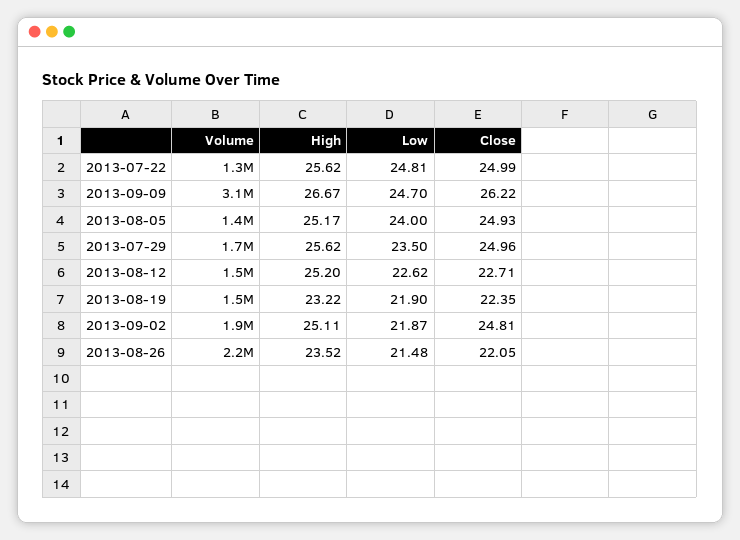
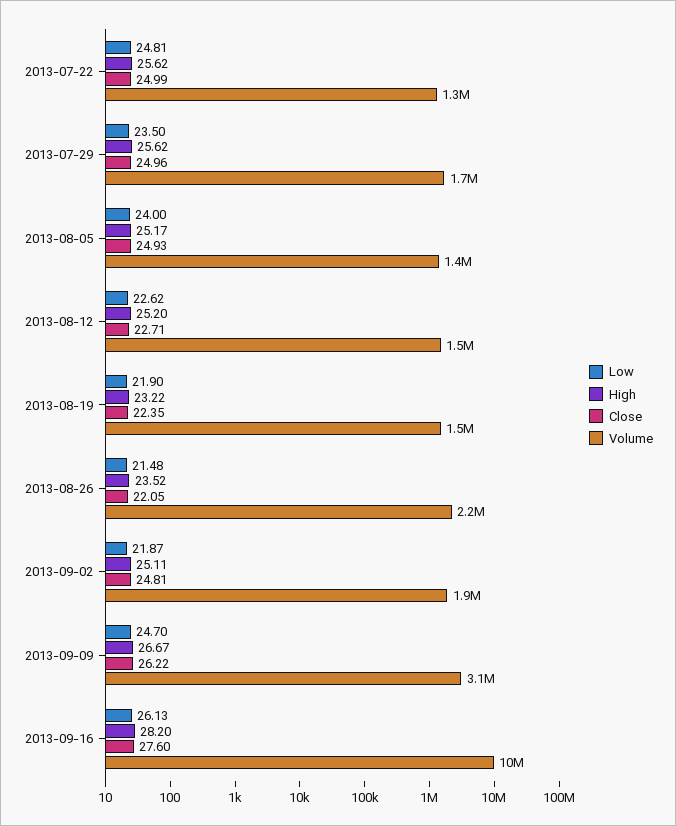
  {
    "Volume": {
      "2013-07-22": 1300000,
      "2013-09-09": 3100000,
      "2013-08-05": 1400000,
      "2013-07-29": 1700000,
      "2013-08-12": 1500000,
      "2013-08-19": 1500000,
      "2013-09-02": 1900000,
-     "2013-08-26": 2200000
+     "2013-08-26": 2200000,
+     "2013-09-16": 10000000
    },
    "High": {
      "2013-07-22": 25.62,
      "2013-09-09": 26.67,
      "2013-08-05": 25.17,
      "2013-07-29": 25.62,
      "2013-08-12": 25.2,
      "2013-08-19": 23.22,
      "2013-09-02": 25.11,
-     "2013-08-26": 23.52
+     "2013-08-26": 23.52,
+     "2013-09-16": 28.2
    },
    "Low": {
      "2013-07-22": 24.81,
      "2013-09-09": 24.7,
      "2013-08-05": 24,
      "2013-07-29": 23.5,
      "2013-08-12": 22.62,
      "2013-08-19": 21.9,
      "2013-09-02": 21.87,
-     "2013-08-26": 21.48
+     "2013-08-26": 21.48,
+     "2013-09-16": 26.13
    },
    "Close": {
      "2013-07-22": 24.99,
      "2013-09-09": 26.22,
      "2013-08-05": 24.93,
      "2013-07-29": 24.96,
      "2013-08-12": 22.71,
      "2013-08-19": 22.35,
      "2013-09-02": 24.81,
-     "2013-08-26": 22.05
+     "2013-08-26": 22.05,
+     "2013-09-16": 27.6
    }
  }

